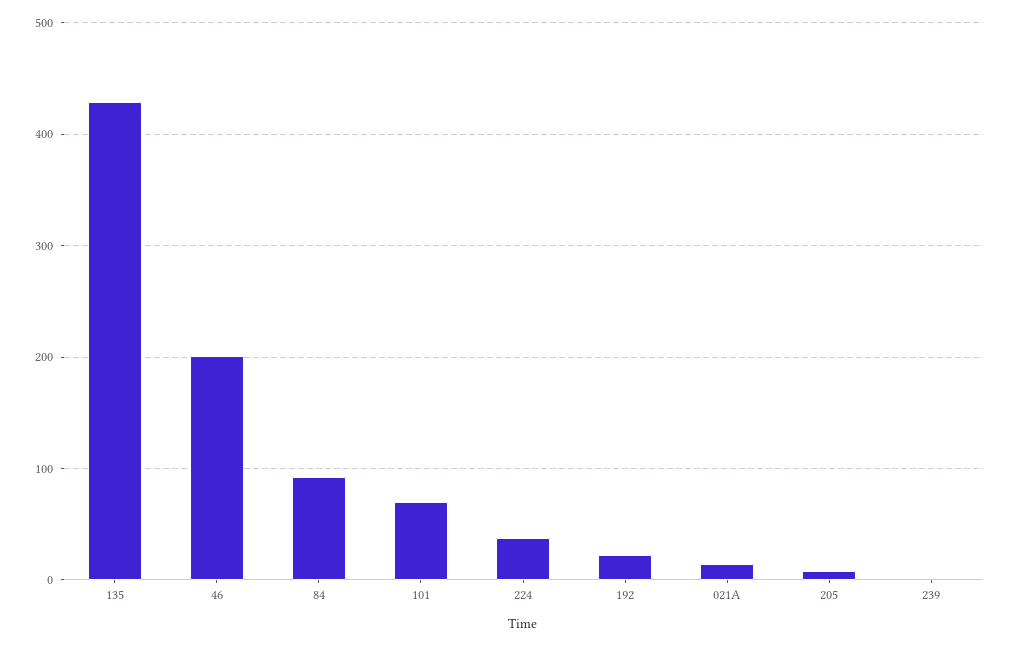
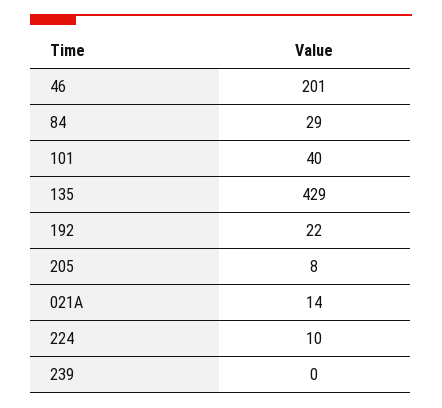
  {
    "135": 429,
    "46": 201,
-   "84": 90,
+   "84": 29,
-   "101": 70,
+   "101": 40,
-   "224": 40,
+   "224": 10,
    "192": 22,
    "021A": 14,
    "205": 8,
    "239": 0
  }

